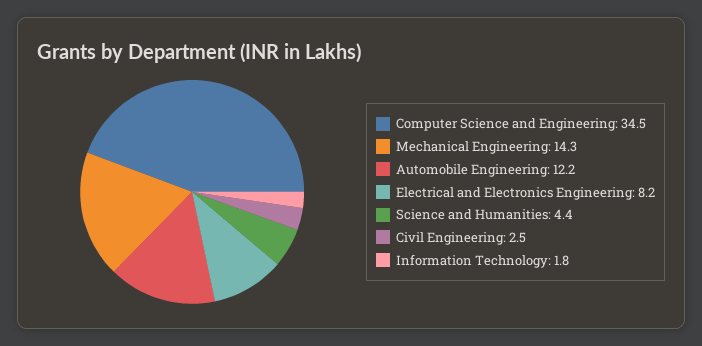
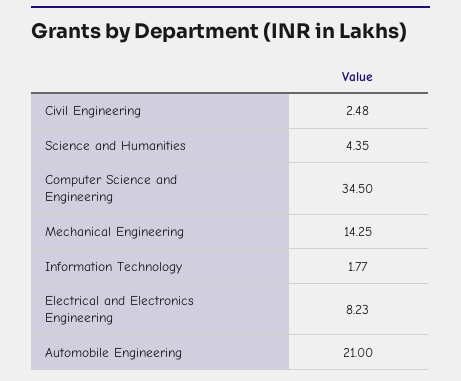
  {
    "Computer Science and Engineering": 34.5,
    "Mechanical Engineering": 14.25,
-   "Automobile Engineering": 12.2,
+   "Automobile Engineering": 21,
    "Electrical and Electronics Engineering": 8.23,
    "Science and Humanities": 4.35,
    "Civil Engineering": 2.48,
    "Information Technology": 1.77
  }

